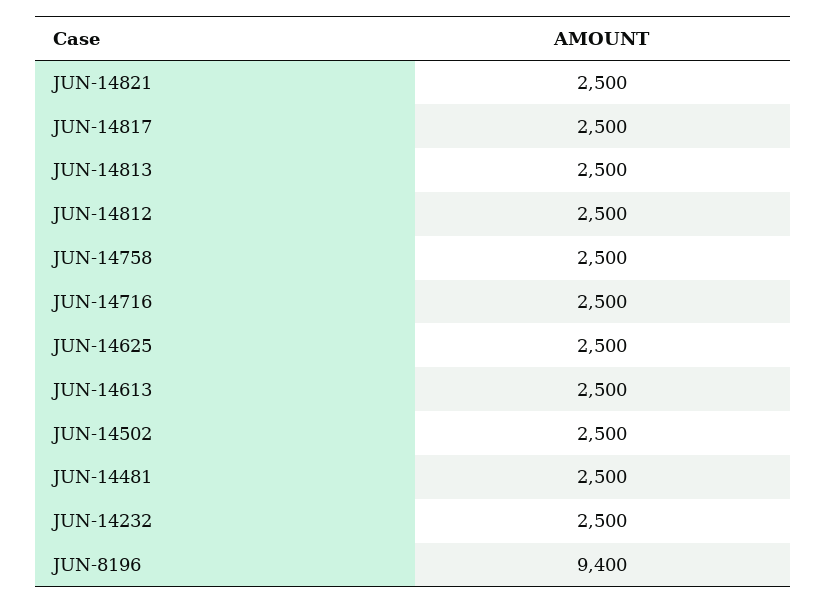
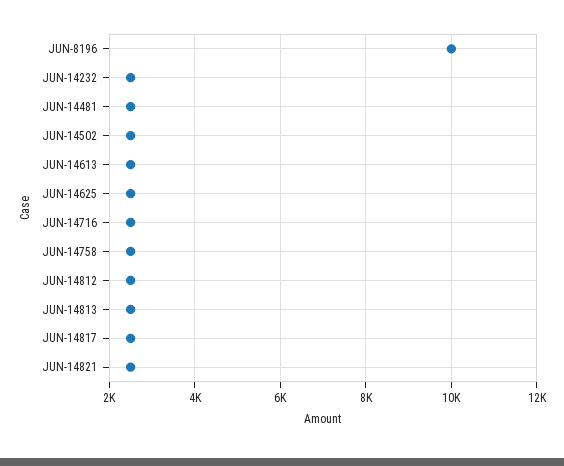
  {
    "JUN-14821": 2500,
    "JUN-14817": 2500,
    "JUN-14813": 2500,
    "JUN-14812": 2500,
    "JUN-14758": 2500,
    "JUN-14716": 2500,
    "JUN-14625": 2500,
    "JUN-14613": 2500,
    "JUN-14502": 2500,
    "JUN-14481": 2500,
    "JUN-14232": 2500,
-   "JUN-8196": 9400
+   "JUN-8196": 10000
  }

